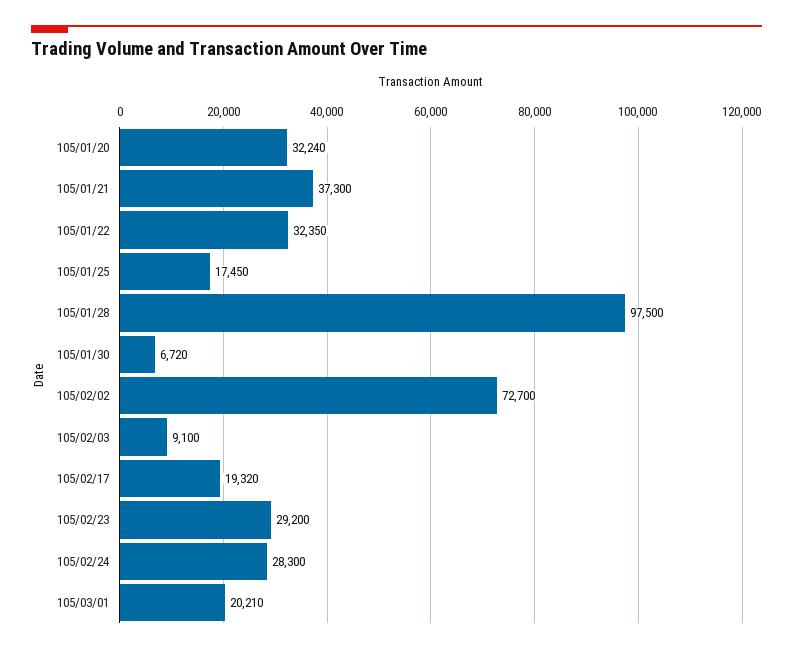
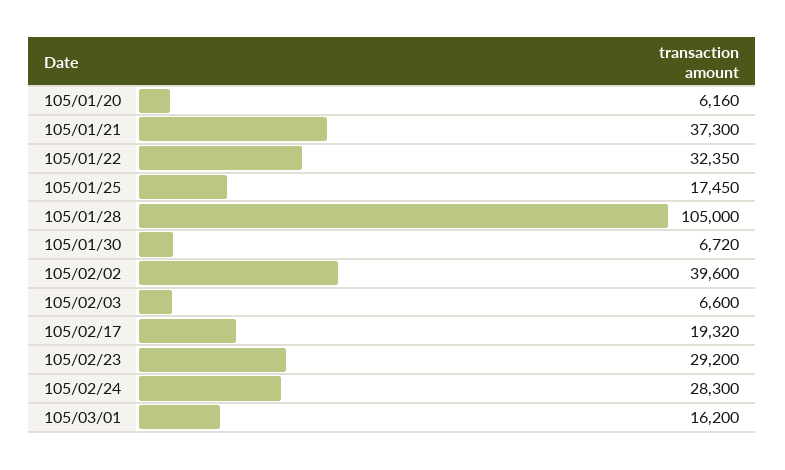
  {
-   "105/01/20": 32240,
+   "105/01/20": 6160,
    "105/01/21": 37300,
    "105/01/22": 32350,
    "105/01/25": 17450,
-   "105/01/28": 97500,
+   "105/01/28": 105000,
    "105/01/30": 6720,
-   "105/02/02": 72700,
+   "105/02/02": 39600,
-   "105/02/03": 9100,
+   "105/02/03": 6600,
    "105/02/17": 19320,
    "105/02/23": 29200,
    "105/02/24": 28300,
-   "105/03/01": 20210
+   "105/03/01": 16200
  }

